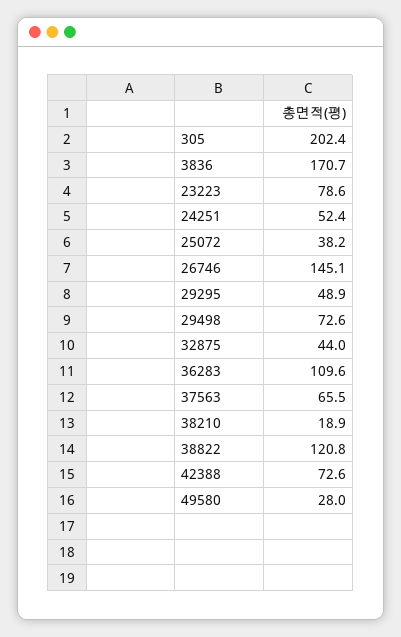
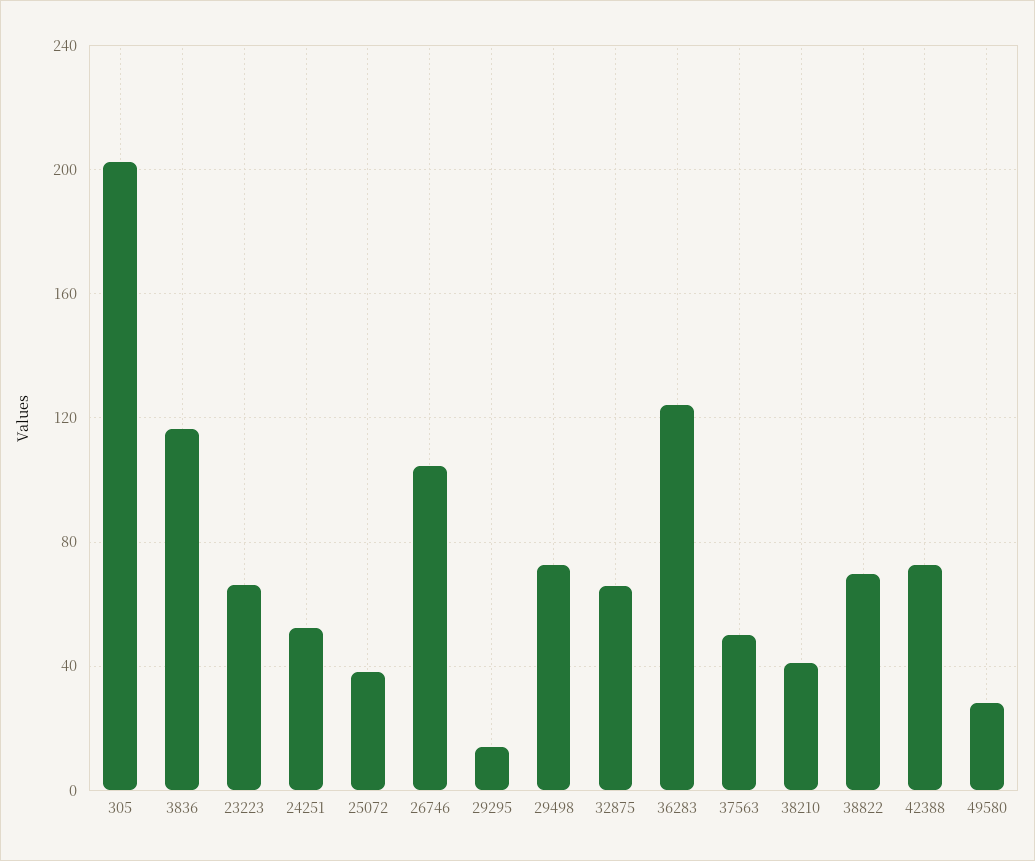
  {
    "305": 202.4,
-   "3836": 170.7,
+   "3836": 115,
-   "23223": 78.6,
+   "23223": 65,
    "24251": 52.4,
    "25072": 38.2,
-   "26746": 145.1,
+   "26746": 105,
-   "29295": 48.9,
+   "29295": 15,
    "29498": 72.6,
-   "32875": 44,
+   "32875": 65,
-   "36283": 109.6,
+   "36283": 125,
-   "37563": 65.5,
+   "37563": 50,
-   "38210": 18.9,
+   "38210": 40,
-   "38822": 120.8,
+   "38822": 70,
    "42388": 72.6,
    "49580": 28
  }

